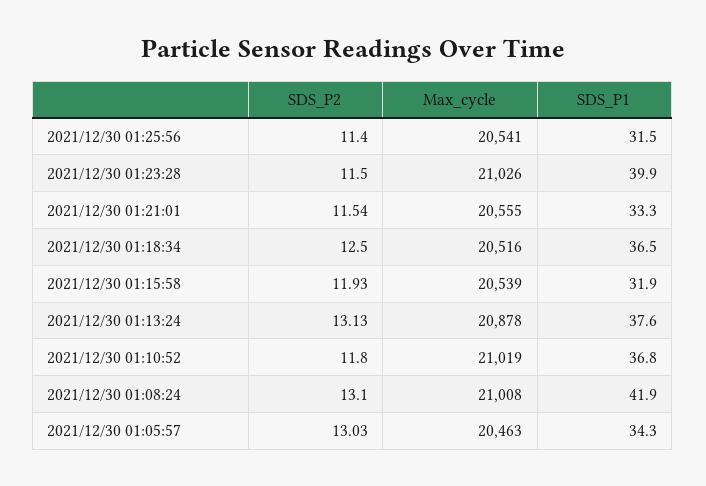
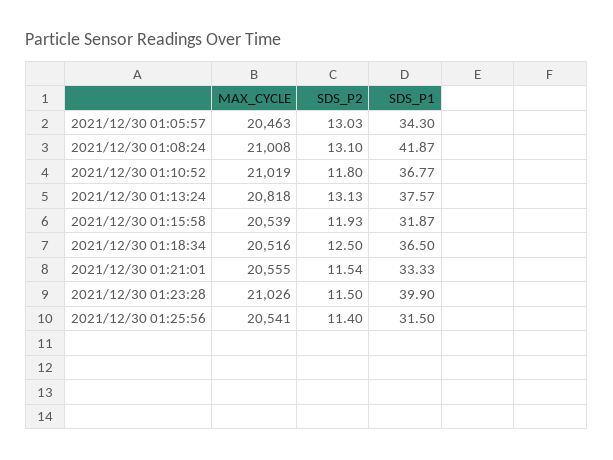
  {
    "SDS_P2": {
      "2021/12/30 01:25:56": 11.4,
      "2021/12/30 01:23:28": 11.5,
      "2021/12/30 01:21:01": 11.54,
      "2021/12/30 01:18:34": 12.5,
      "2021/12/30 01:15:58": 11.93,
      "2021/12/30 01:13:24": 13.13,
      "2021/12/30 01:10:52": 11.8,
      "2021/12/30 01:08:24": 13.1,
      "2021/12/30 01:05:57": 13.03
    },
    "Max_cycle": {
      "2021/12/30 01:25:56": 20541,
      "2021/12/30 01:23:28": 21026,
      "2021/12/30 01:21:01": 20555,
      "2021/12/30 01:18:34": 20516,
      "2021/12/30 01:15:58": 20539,
-     "2021/12/30 01:13:24": 20878,
+     "2021/12/30 01:13:24": 20818,
      "2021/12/30 01:10:52": 21019,
      "2021/12/30 01:08:24": 21008,
      "2021/12/30 01:05:57": 20463
    },
    "SDS_P1": {
      "2021/12/30 01:25:56": 31.5,
      "2021/12/30 01:23:28": 39.9,
      "2021/12/30 01:21:01": 33.33,
      "2021/12/30 01:18:34": 36.5,
      "2021/12/30 01:15:58": 31.87,
      "2021/12/30 01:13:24": 37.57,
      "2021/12/30 01:10:52": 36.77,
      "2021/12/30 01:08:24": 41.87,
      "2021/12/30 01:05:57": 34.3
    }
  }

